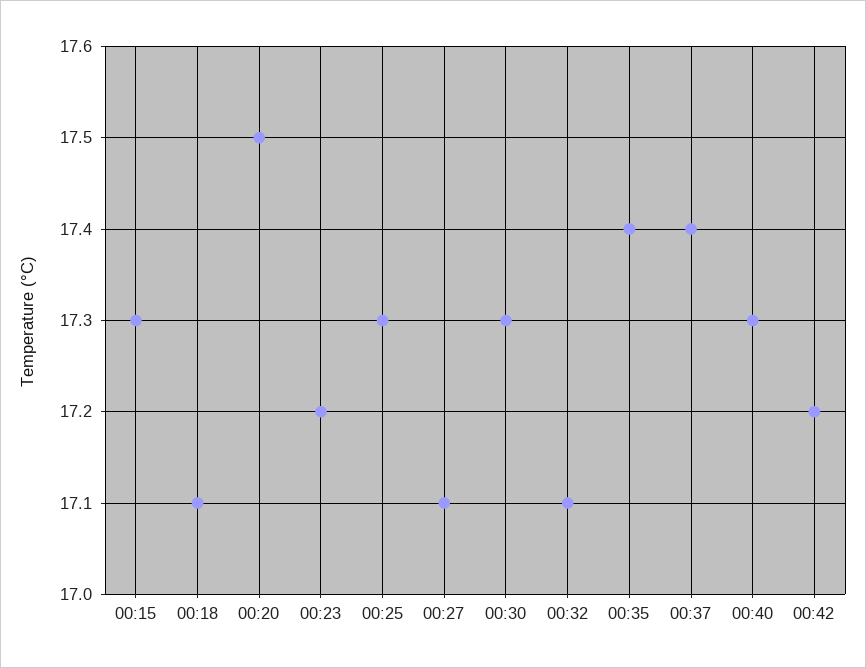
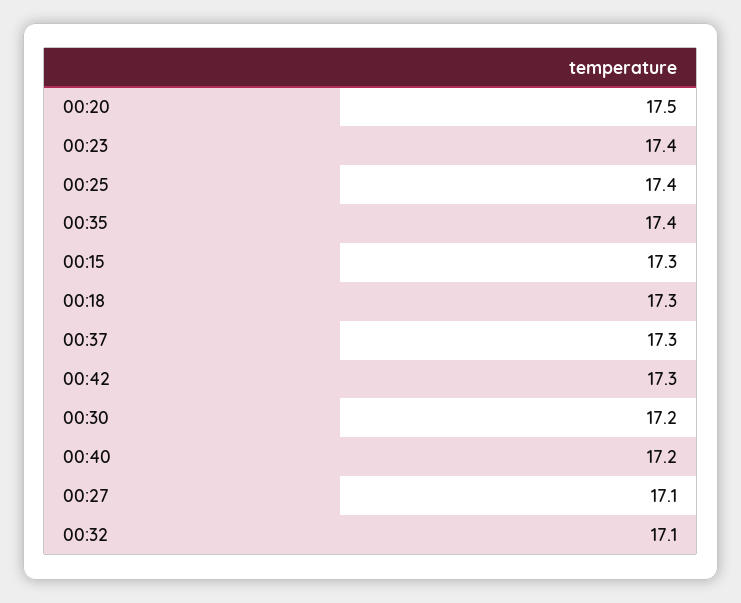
  {
    "00:15": 17.3,
-   "00:18": 17.1,
+   "00:18": 17.3,
    "00:20": 17.5,
-   "00:23": 17.2,
+   "00:23": 17.4,
-   "00:25": 17.3,
+   "00:25": 17.4,
    "00:27": 17.1,
-   "00:30": 17.3,
+   "00:30": 17.2,
    "00:32": 17.1,
    "00:35": 17.4,
-   "00:37": 17.4,
+   "00:37": 17.3,
-   "00:40": 17.3,
+   "00:40": 17.2,
-   "00:42": 17.2
+   "00:42": 17.3
  }

